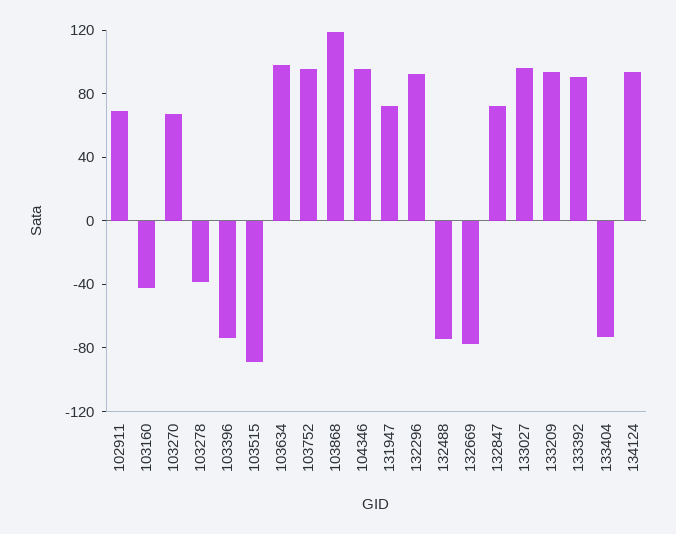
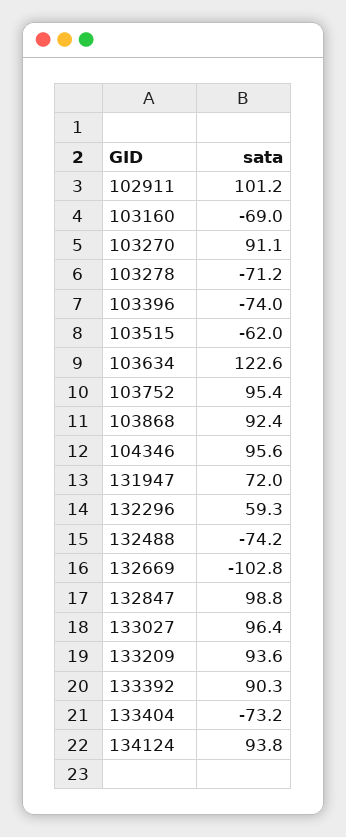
  {
-   "102911": 70,
+   "102911": 101.2,
-   "103160": -40,
+   "103160": -69,
-   "103270": 70,
+   "103270": 91.1,
-   "103278": -40,
+   "103278": -71.2,
    "103396": -74,
-   "103515": -90,
+   "103515": -62,
-   "103634": 100,
+   "103634": 122.6,
    "103752": 95.4,
-   "103868": 120,
+   "103868": 92.4,
    "104346": 95.6,
    "131947": 72,
-   "132296": 90,
+   "132296": 59.3,
    "132488": -74.2,
-   "132669": -80,
+   "132669": -102.8,
-   "132847": 70,
+   "132847": 98.8,
    "133027": 96.4,
    "133209": 93.6,
    "133392": 90.3,
    "133404": -73.2,
    "134124": 93.8
  }

